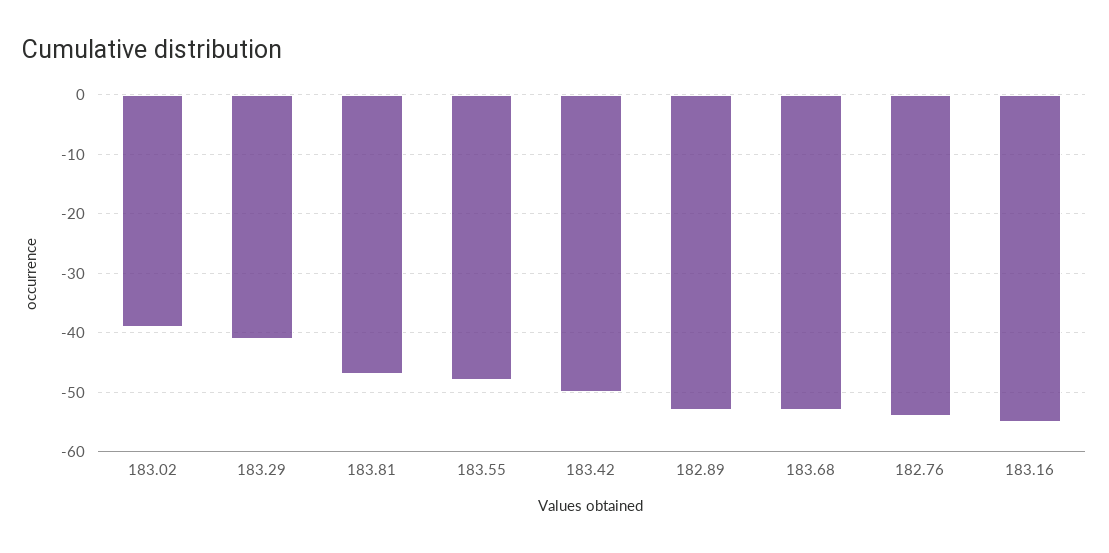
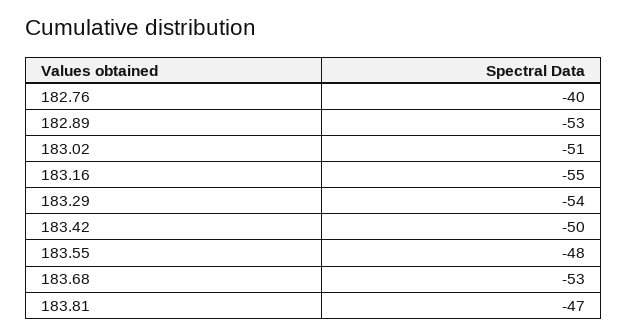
  {
-   "183.02": -40,
+   "183.02": -51,
-   "183.29": -40,
+   "183.29": -54,
    "183.81": -47,
    "183.55": -48,
    "183.42": -50,
    "182.89": -53,
    "183.68": -53,
-   "182.76": -55,
+   "182.76": -40,
    "183.16": -55
  }

